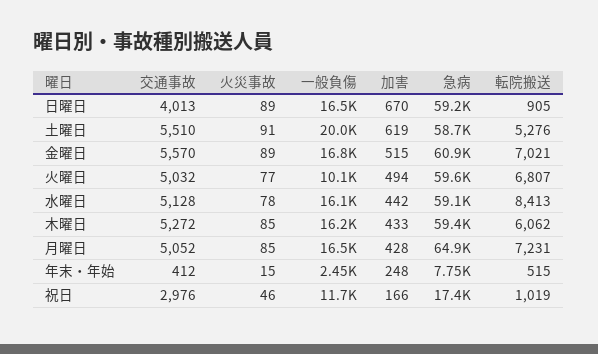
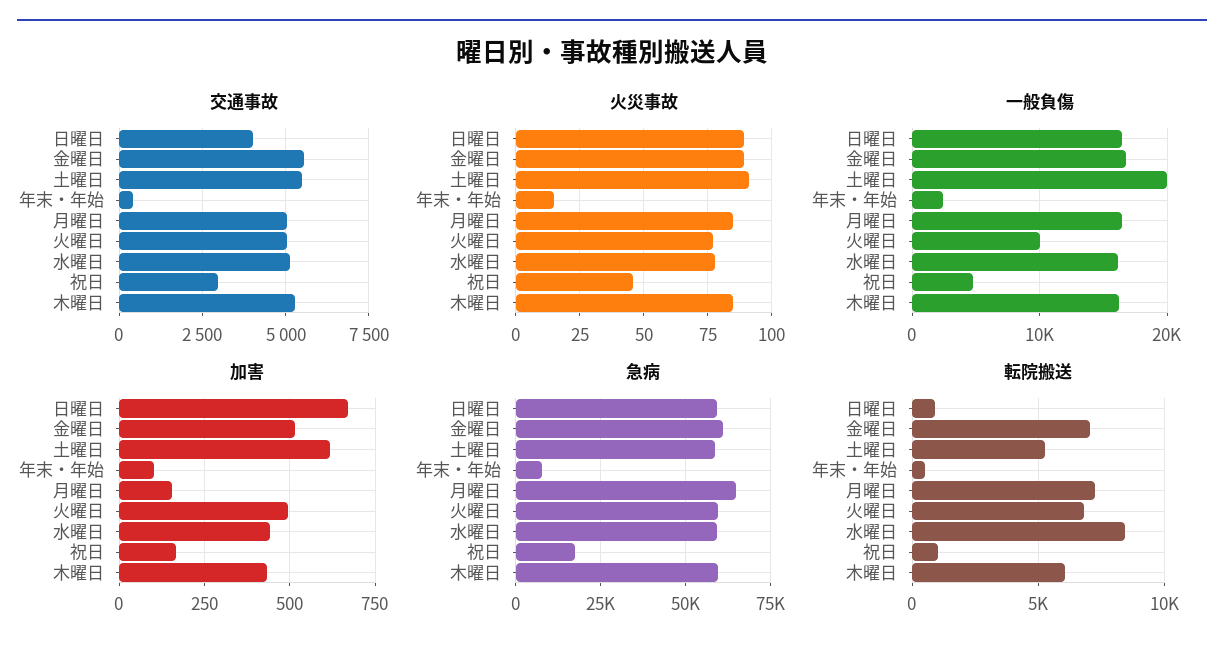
  {
    "交通事故": {
      "日曜日": 4013,
      "土曜日": 5510,
      "金曜日": 5570,
      "火曜日": 5032,
      "水曜日": 5128,
      "木曜日": 5272,
      "月曜日": 5052,
      "年末・年始": 412,
      "祝日": 2976
    },
    "火災事故": {
      "日曜日": 89,
      "土曜日": 91,
      "金曜日": 89,
      "火曜日": 77,
      "水曜日": 78,
      "木曜日": 85,
      "月曜日": 85,
      "年末・年始": 15,
      "祝日": 46
    },
    "一般負傷": {
      "日曜日": 16500,
      "土曜日": 20000,
      "金曜日": 16800,
      "火曜日": 10100,
      "水曜日": 16100,
      "木曜日": 16200,
      "月曜日": 16500,
      "年末・年始": 2450,
-     "祝日": 11700
+     "祝日": 5000
    },
    "加害": {
      "日曜日": 670,
      "土曜日": 619,
      "金曜日": 515,
      "火曜日": 494,
      "水曜日": 442,
      "木曜日": 433,
-     "月曜日": 428,
+     "月曜日": 150,
-     "年末・年始": 248,
+     "年末・年始": 100,
      "祝日": 166
    },
    "急病": {
      "日曜日": 59200,
      "土曜日": 58700,
      "金曜日": 60900,
      "火曜日": 59600,
      "水曜日": 59100,
      "木曜日": 59400,
      "月曜日": 64900,
      "年末・年始": 7750,
      "祝日": 17400
    },
    "転院搬送": {
      "日曜日": 905,
      "土曜日": 5276,
      "金曜日": 7021,
      "火曜日": 6807,
      "水曜日": 8413,
      "木曜日": 6062,
      "月曜日": 7231,
      "年末・年始": 515,
      "祝日": 1019
    }
  }

